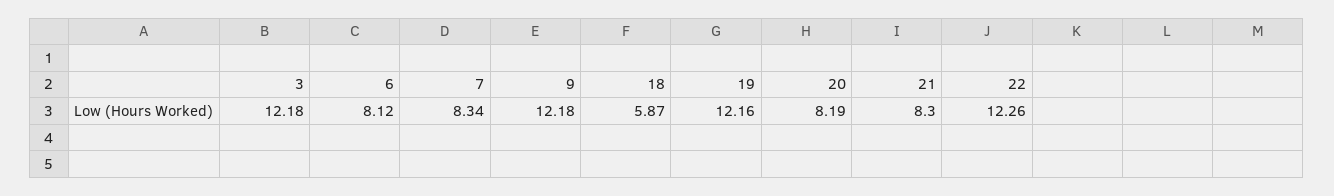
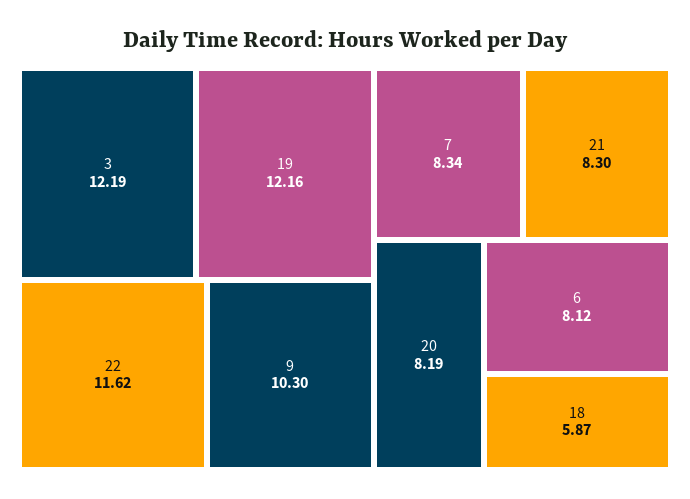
  {
-   "3": 12.18,
+   "3": 12.19,
    "6": 8.12,
    "7": 8.34,
-   "9": 12.18,
+   "9": 10.3,
    "18": 5.87,
    "19": 12.16,
    "20": 8.19,
    "21": 8.3,
-   "22": 12.26
+   "22": 11.62
  }

